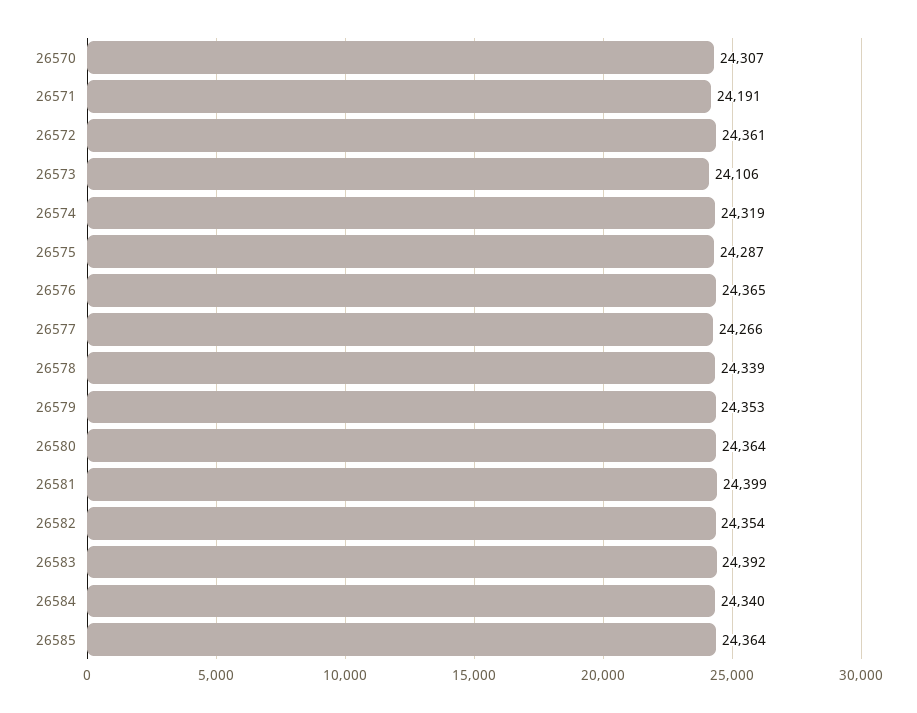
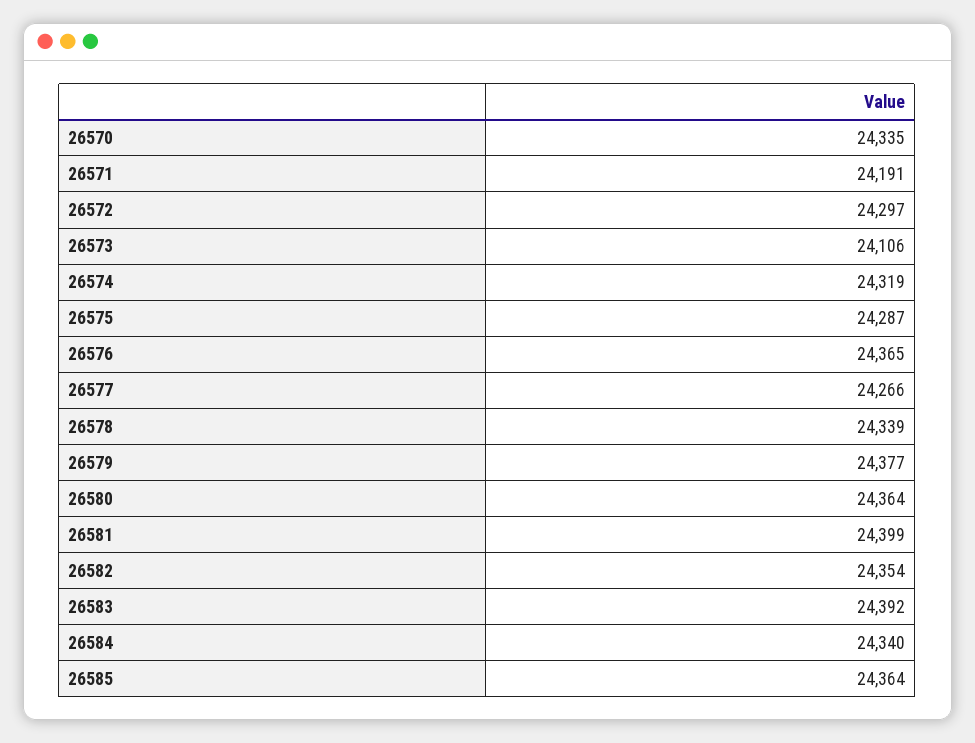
  {
-   "26570": 24307,
+   "26570": 24335,
    "26571": 24191,
-   "26572": 24361,
+   "26572": 24297,
    "26573": 24106,
    "26574": 24319,
    "26575": 24287,
    "26576": 24365,
    "26577": 24266,
    "26578": 24339,
-   "26579": 24353,
+   "26579": 24377,
    "26580": 24364,
    "26581": 24399,
    "26582": 24354,
    "26583": 24392,
    "26584": 24340,
    "26585": 24364
  }

